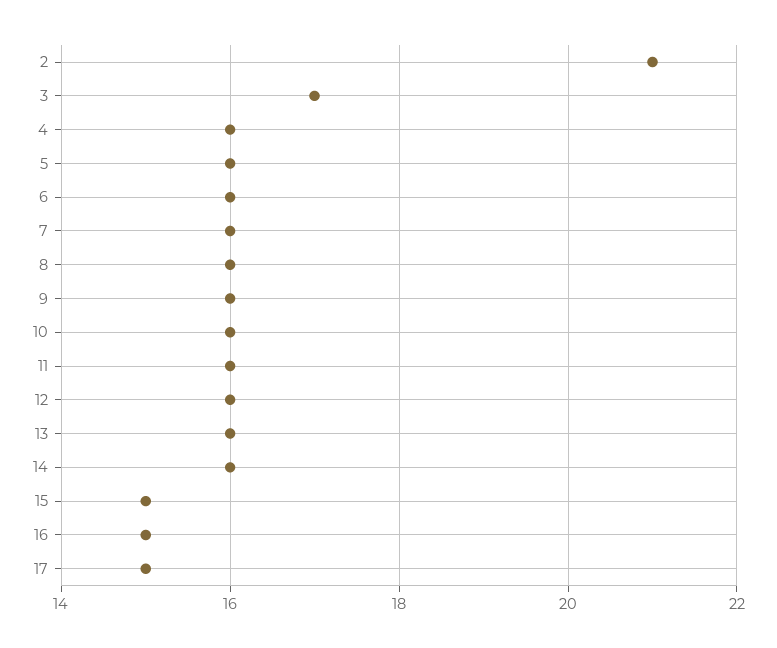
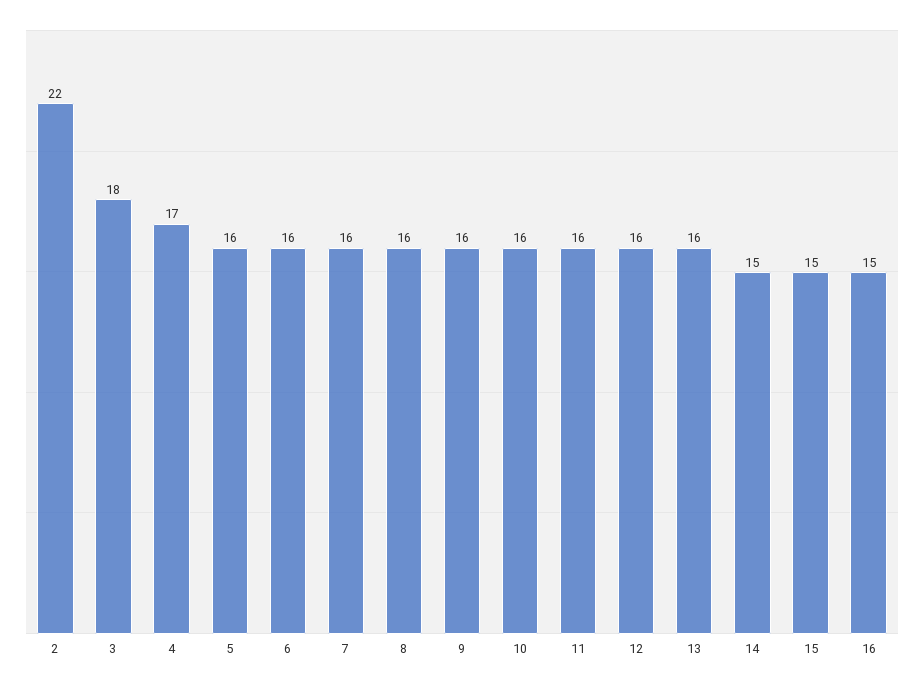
  {
-   "2": 21,
+   "2": 22,
-   "3": 17,
+   "3": 18,
-   "4": 16,
+   "4": 17,
    "5": 16,
    "6": 16,
    "7": 16,
    "8": 16,
    "9": 16,
    "10": 16,
    "11": 16,
    "12": 16,
    "13": 16,
-   "14": 16,
+   "14": 15,
    "15": 15,
-   "16": 15,
+   "16": 15
-   "17": 15
  }

